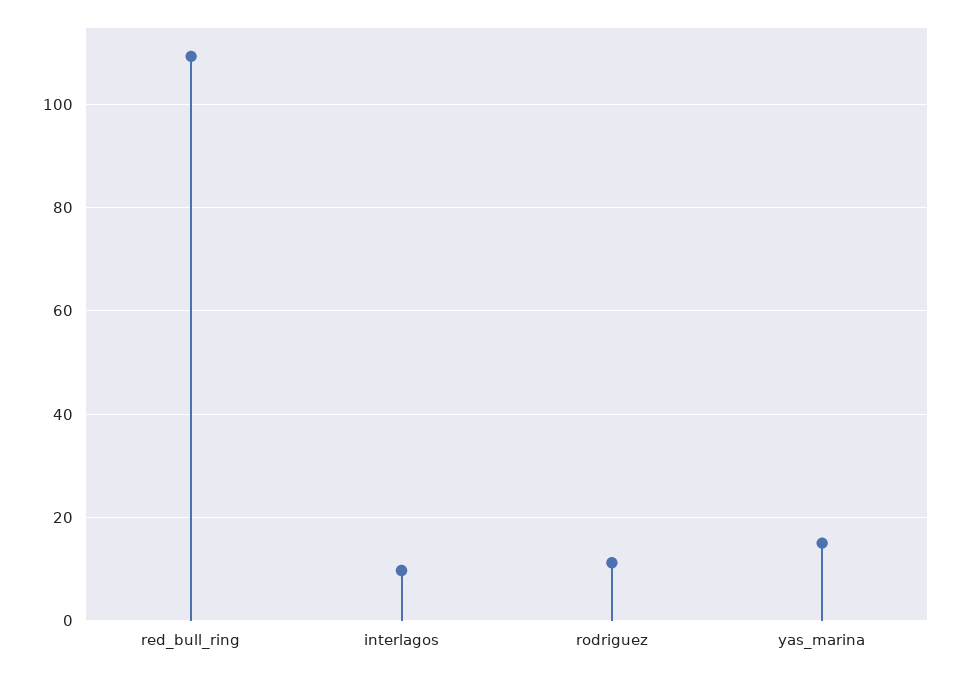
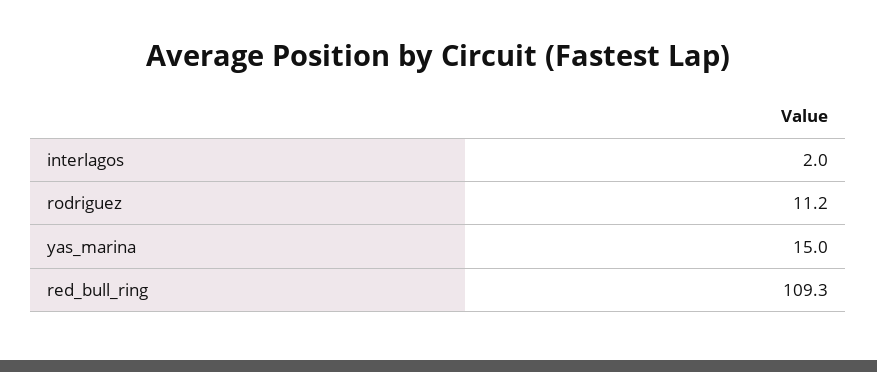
  {
    "red_bull_ring": 109.3,
-   "interlagos": 10,
+   "interlagos": 2,
    "rodriguez": 11.2,
    "yas_marina": 15
  }

